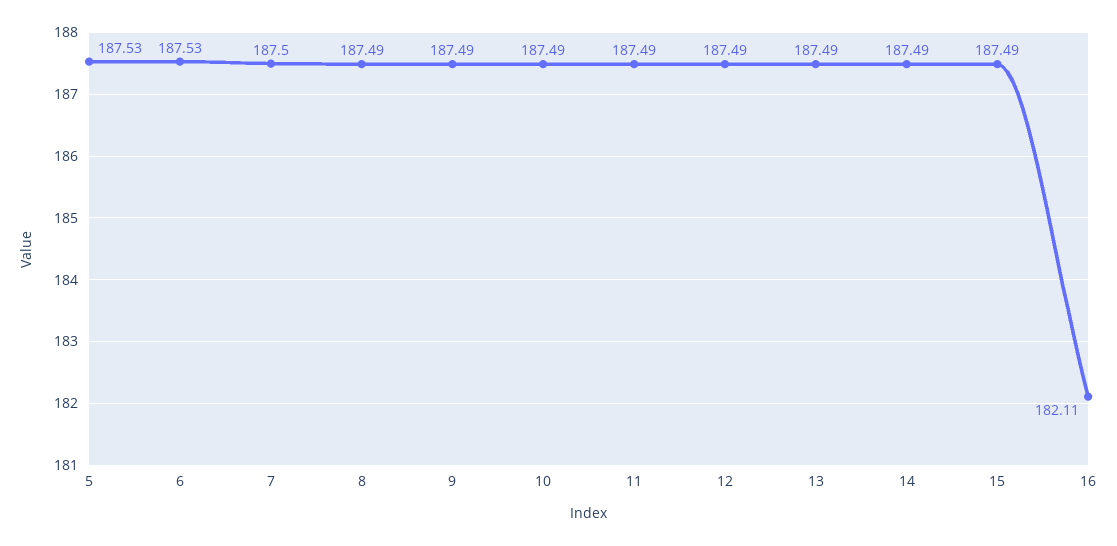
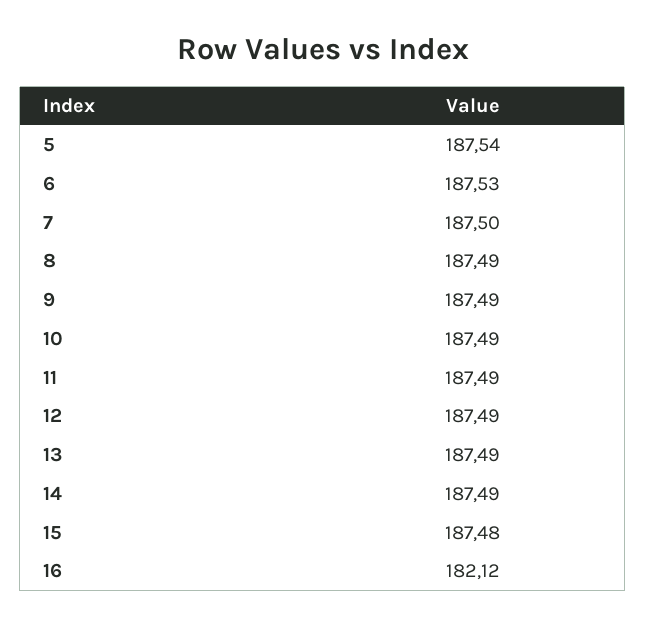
  {
-   "5": 187.53,
+   "5": 187.54,
    "6": 187.53,
    "7": 187.5,
    "8": 187.49,
    "9": 187.49,
    "10": 187.49,
    "11": 187.49,
    "12": 187.49,
    "13": 187.49,
    "14": 187.49,
-   "15": 187.49,
+   "15": 187.48,
-   "16": 182.11
+   "16": 182.12
  }

